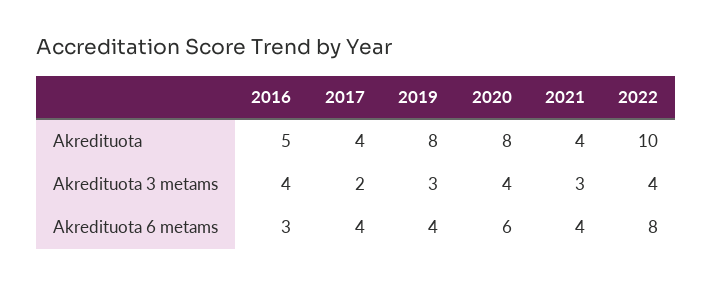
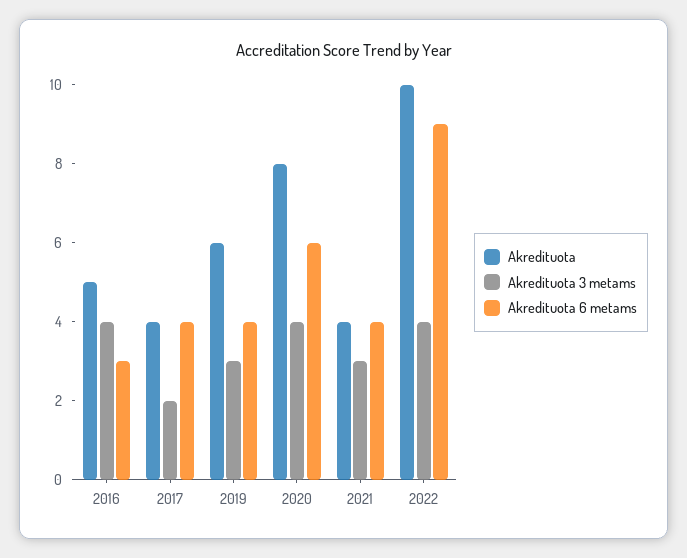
  {
    "Akredituota": {
      "2016": 5,
      "2017": 4,
-     "2019": 8,
+     "2019": 6,
      "2020": 8,
      "2021": 4,
      "2022": 10
    },
    "Akredituota 3 metams": {
      "2016": 4,
      "2017": 2,
      "2019": 3,
      "2020": 4,
      "2021": 3,
      "2022": 4
    },
    "Akredituota 6 metams": {
      "2016": 3,
      "2017": 4,
      "2019": 4,
      "2020": 6,
      "2021": 4,
-     "2022": 8
+     "2022": 9
    }
  }

